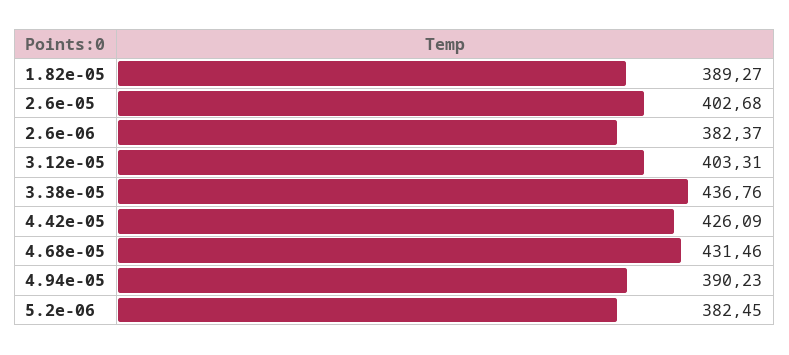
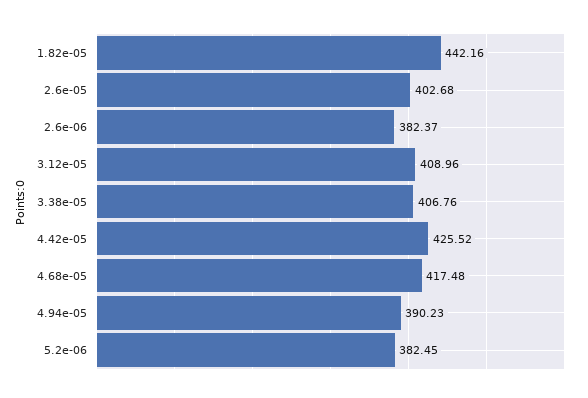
  {
-   "1.82e-05": 389.27,
+   "1.82e-05": 442.16,
    "2.6e-05": 402.68,
    "2.6e-06": 382.37,
-   "3.12e-05": 403.31,
+   "3.12e-05": 408.96,
-   "3.38e-05": 436.76,
+   "3.38e-05": 406.76,
-   "4.42e-05": 426.09,
+   "4.42e-05": 425.52,
-   "4.68e-05": 431.46,
+   "4.68e-05": 417.48,
    "4.94e-05": 390.23,
    "5.2e-06": 382.45
  }

